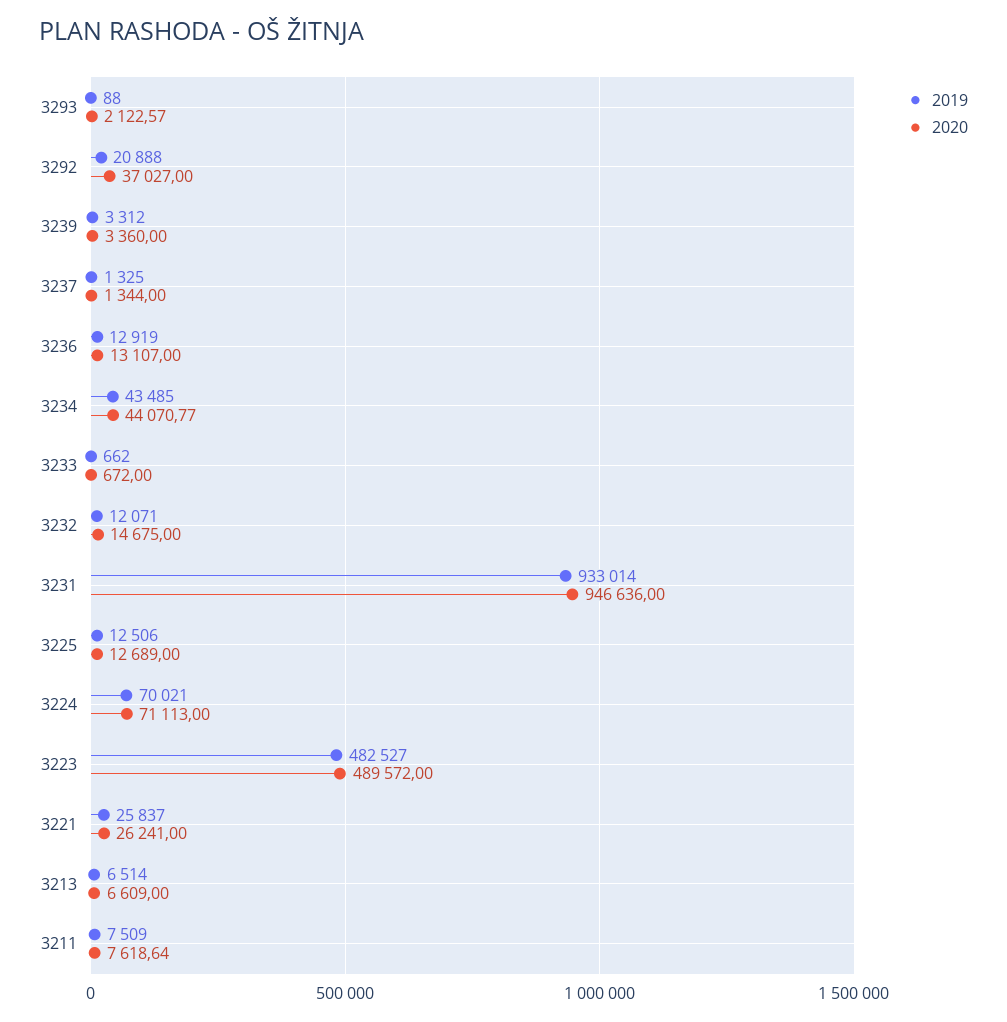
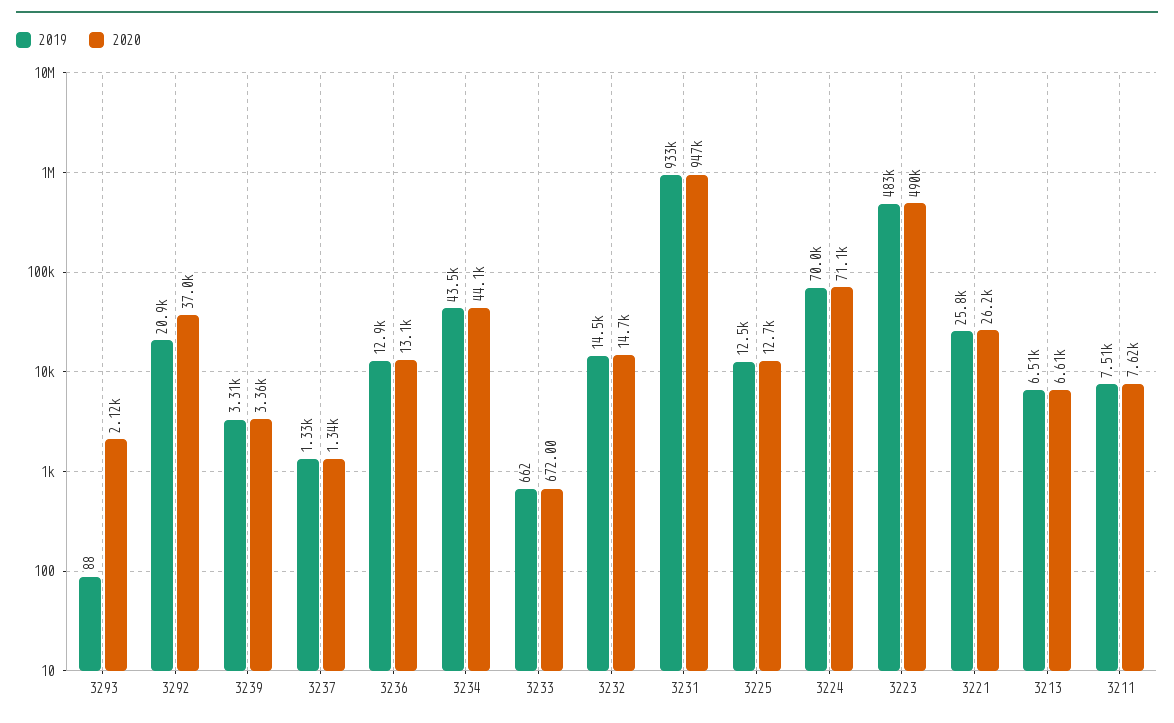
  {
    "2019": {
      "3293": 88,
      "3292": 20888,
      "3239": 3312,
      "3237": 1325,
      "3236": 12919,
      "3234": 43485,
      "3233": 662,
-     "3232": 12071,
+     "3232": 14500,
      "3231": 933014,
      "3225": 12506,
      "3224": 70021,
      "3223": 482527,
      "3221": 25837,
      "3213": 6514,
      "3211": 7509
    },
    "2020": {
      "3293": 2122.57,
      "3292": 37027,
      "3239": 3360,
      "3237": 1344,
      "3236": 13107,
      "3234": 44070.77,
      "3233": 672,
      "3232": 14675,
      "3231": 946636,
      "3225": 12689,
      "3224": 71113,
      "3223": 489572,
      "3221": 26241,
      "3213": 6609,
      "3211": 7618.64
    }
  }

